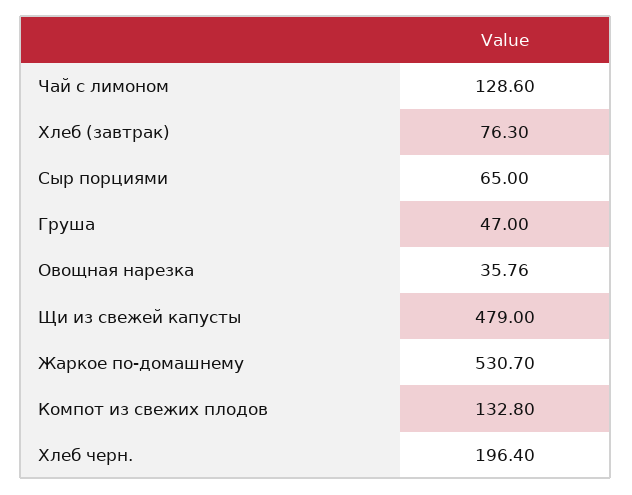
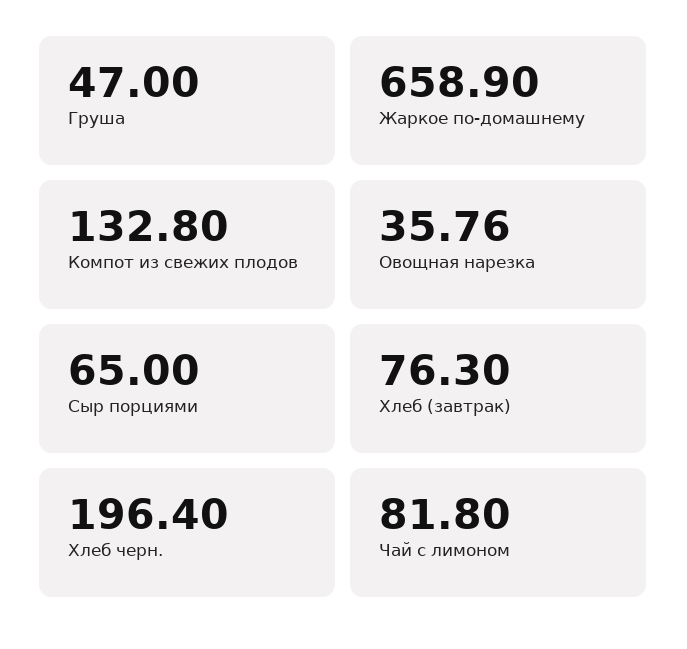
  {
-   "Чай с лимоном": 128.6,
+   "Чай с лимоном": 81.8,
    "Хлеб (завтрак)": 76.3,
    "Сыр порциями": 65,
    "Груша": 47,
    "Овощная нарезка": 35.76,
-   "Щи из свежей капусты": 479,
-   "Жаркое по-домашнему": 530.7,
+   "Жаркое по-домашнему": 658.9,
    "Компот из свежих плодов": 132.8,
    "Хлеб черн.": 196.4
  }

